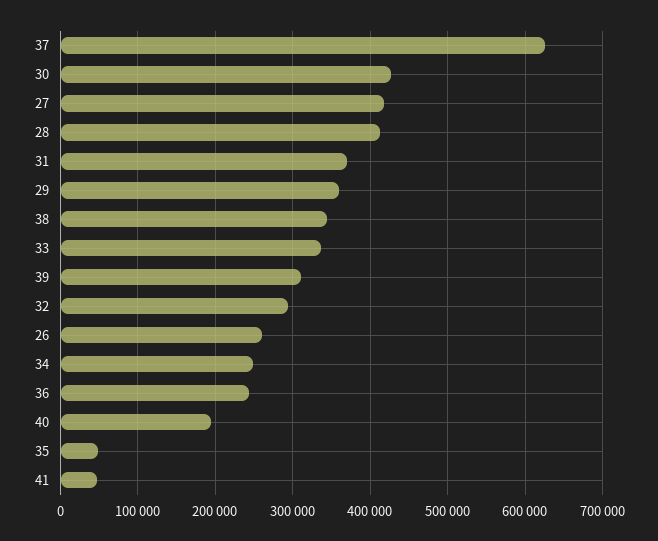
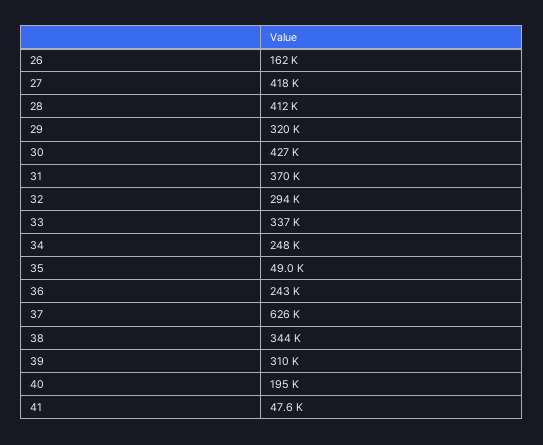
  {
    "37": 626000,
    "30": 427000,
    "27": 418000,
    "28": 412000,
    "31": 370000,
-   "29": 360000,
+   "29": 320000,
    "38": 344000,
    "33": 337000,
    "39": 310000,
    "32": 294000,
-   "26": 260000,
+   "26": 162000,
    "34": 248000,
    "36": 243000,
    "40": 195000,
    "35": 49000,
    "41": 47600
  }

